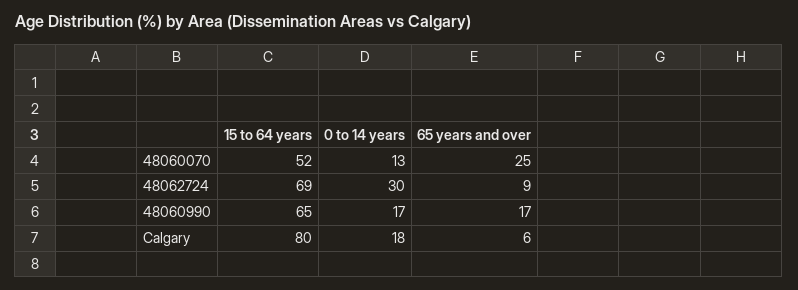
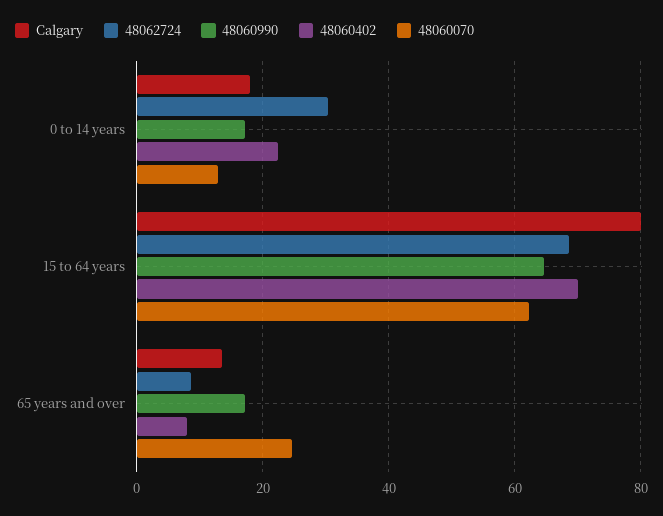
  {
    "48060070": {
-     "15 to 64 years": 52,
+     "15 to 64 years": 62,
      "0 to 14 years": 13,
      "65 years and over": 25
    },
    "48062724": {
      "15 to 64 years": 69,
      "0 to 14 years": 30,
      "65 years and over": 9
    },
    "48060990": {
      "15 to 64 years": 65,
      "0 to 14 years": 17,
      "65 years and over": 17
    },
    "Calgary": {
      "15 to 64 years": 80,
      "0 to 14 years": 18,
-     "65 years and over": 6
+     "65 years and over": 14
-   }
+   },
+   "48060402": {
+     "0 to 14 years": 22,
+     "15 to 64 years": 70,
+     "65 years and over": 8
+   }
  }

